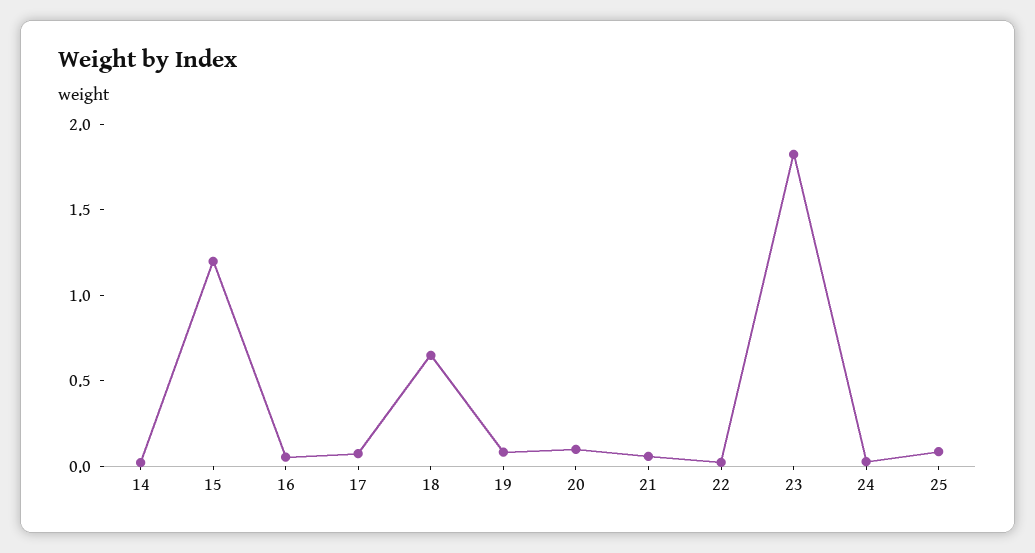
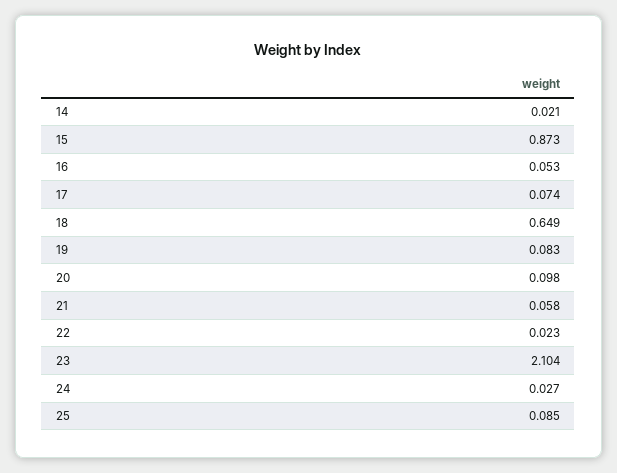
  {
    "14": 0.021,
-   "15": 1.2,
+   "15": 0.873,
    "16": 0.053,
    "17": 0.074,
    "18": 0.649,
    "19": 0.083,
    "20": 0.098,
    "21": 0.058,
    "22": 0.023,
-   "23": 1.8,
+   "23": 2.104,
    "24": 0.027,
    "25": 0.085
  }

